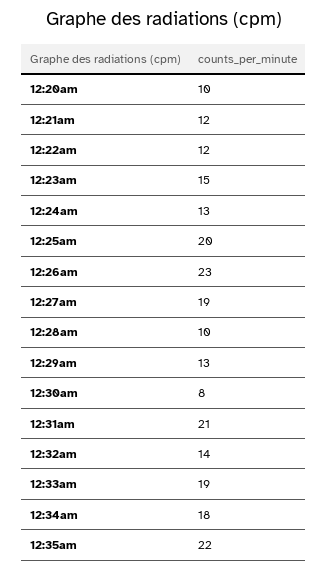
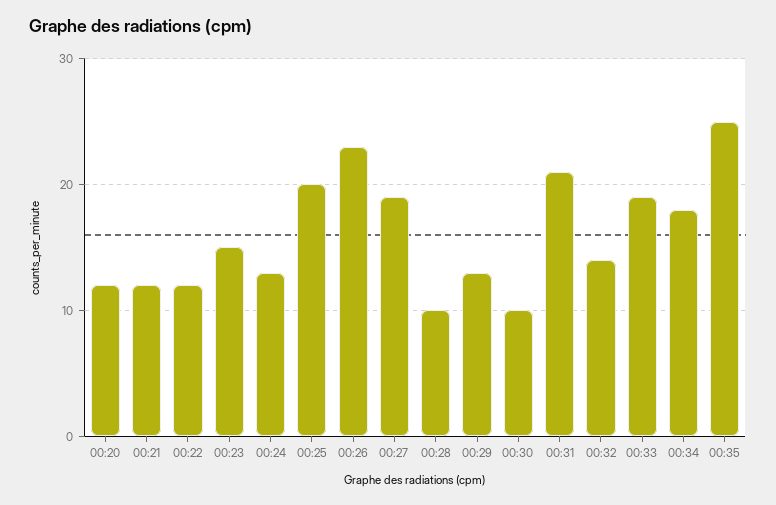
  {
-   "12:20am": 10,
+   "12:20am": 12,
    "12:21am": 12,
    "12:22am": 12,
    "12:23am": 15,
    "12:24am": 13,
    "12:25am": 20,
    "12:26am": 23,
    "12:27am": 19,
    "12:28am": 10,
    "12:29am": 13,
-   "12:30am": 8,
+   "12:30am": 10,
    "12:31am": 21,
    "12:32am": 14,
    "12:33am": 19,
    "12:34am": 18,
-   "12:35am": 22
+   "12:35am": 25
  }

